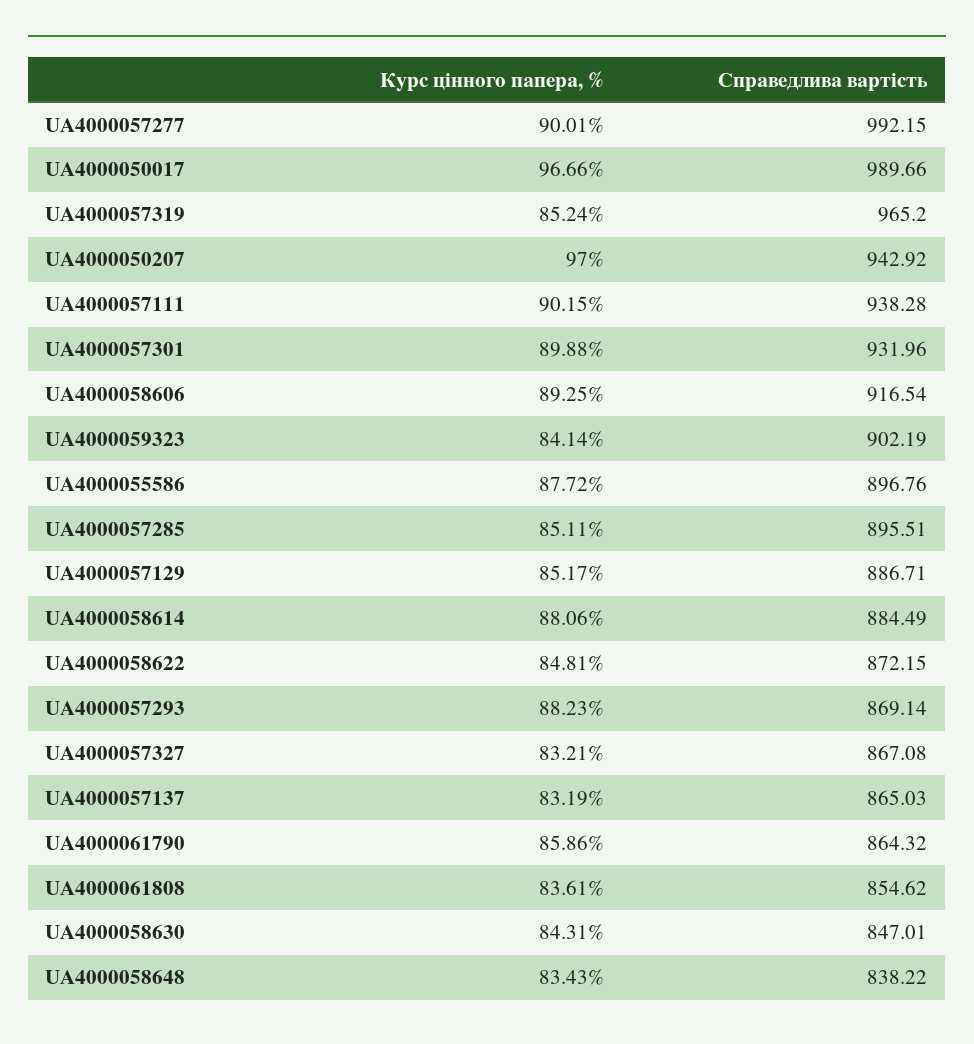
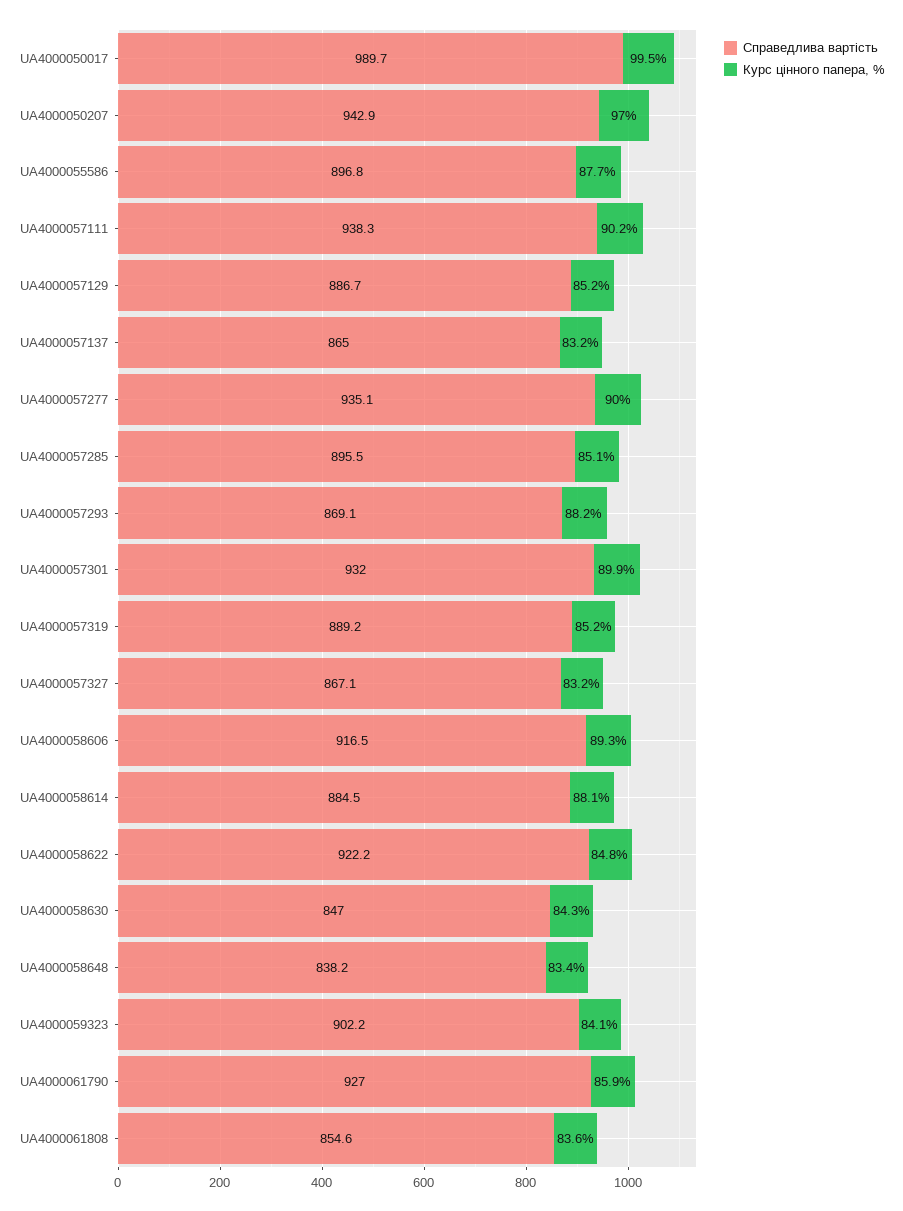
  {
    "Курс цінного папера, %": {
      "UA4000057277": 90.01,
-     "UA4000050017": 96.66,
+     "UA4000050017": 99.5,
      "UA4000057319": 85.24,
      "UA4000050207": 97,
      "UA4000057111": 90.15,
      "UA4000057301": 89.88,
      "UA4000058606": 89.25,
      "UA4000059323": 84.14,
      "UA4000055586": 87.72,
      "UA4000057285": 85.11,
      "UA4000057129": 85.17,
      "UA4000058614": 88.06,
      "UA4000058622": 84.81,
      "UA4000057293": 88.23,
      "UA4000057327": 83.21,
      "UA4000057137": 83.19,
      "UA4000061790": 85.86,
      "UA4000061808": 83.61,
      "UA4000058630": 84.31,
      "UA4000058648": 83.43
    },
    "Справедлива вартість": {
-     "UA4000057277": 992.15,
+     "UA4000057277": 935.1,
      "UA4000050017": 989.66,
-     "UA4000057319": 965.2,
+     "UA4000057319": 889.2,
      "UA4000050207": 942.92,
      "UA4000057111": 938.28,
      "UA4000057301": 931.96,
      "UA4000058606": 916.54,
      "UA4000059323": 902.19,
      "UA4000055586": 896.76,
      "UA4000057285": 895.51,
      "UA4000057129": 886.71,
      "UA4000058614": 884.49,
-     "UA4000058622": 872.15,
+     "UA4000058622": 922.2,
      "UA4000057293": 869.14,
      "UA4000057327": 867.08,
      "UA4000057137": 865.03,
-     "UA4000061790": 864.32,
+     "UA4000061790": 927,
      "UA4000061808": 854.62,
      "UA4000058630": 847.01,
      "UA4000058648": 838.22
    }
  }

